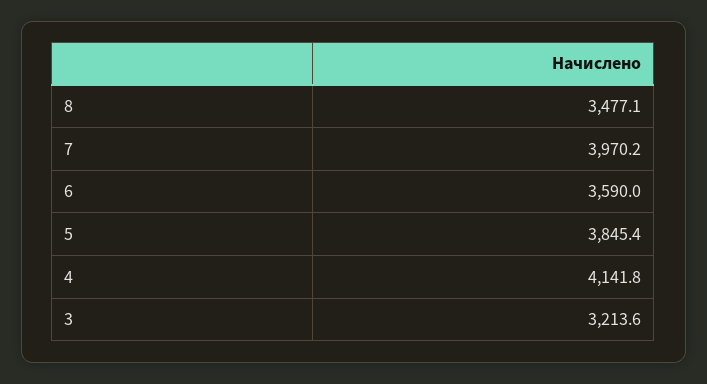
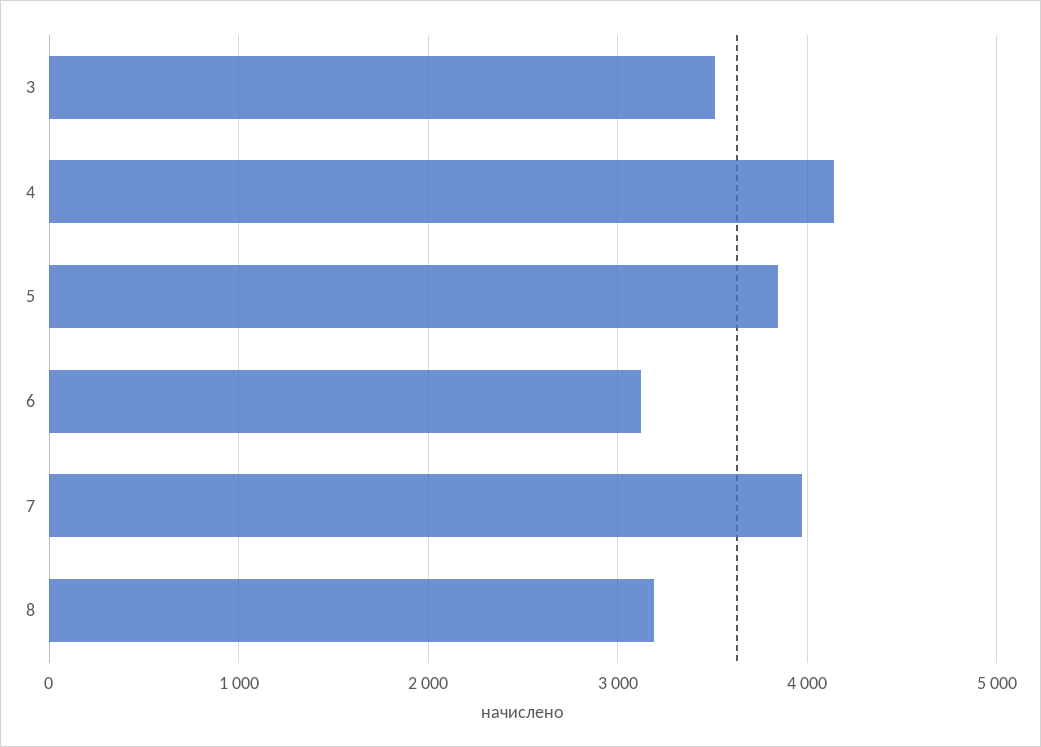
  {
-   "8": 3477.1,
+   "8": 3200,
    "7": 3970.2,
-   "6": 3590,
+   "6": 3100,
    "5": 3845.4,
    "4": 4141.8,
-   "3": 3213.6
+   "3": 3500
  }

